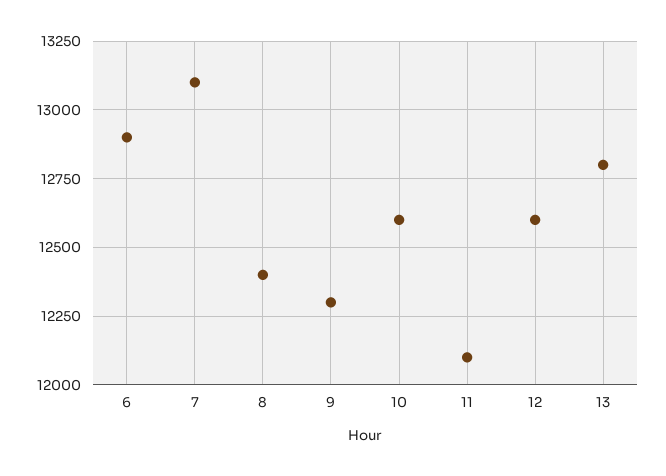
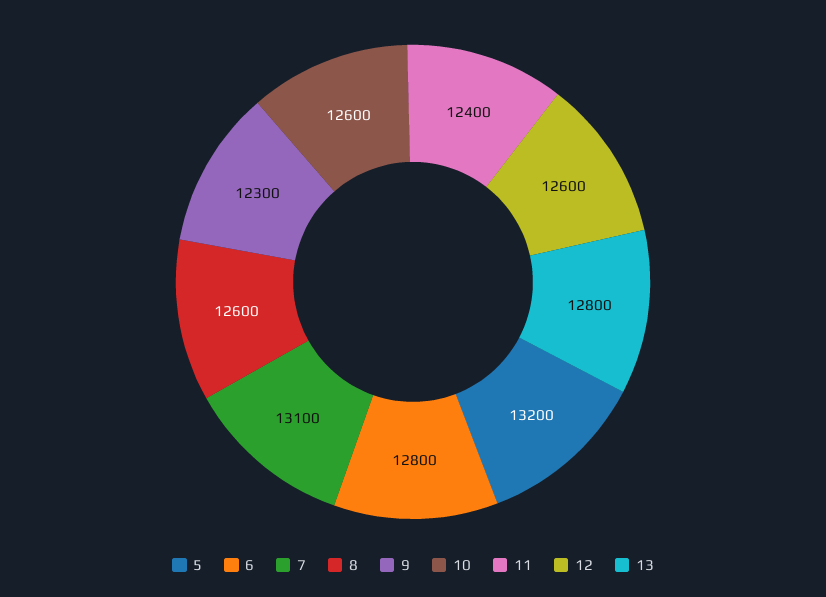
  {
-   "6": 12900,
+   "6": 12800,
    "7": 13100,
-   "8": 12400,
+   "8": 12600,
    "9": 12300,
    "10": 12600,
-   "11": 12100,
+   "11": 12400,
    "12": 12600,
-   "13": 12800
+   "13": 12800,
+   "5": 13200
  }

